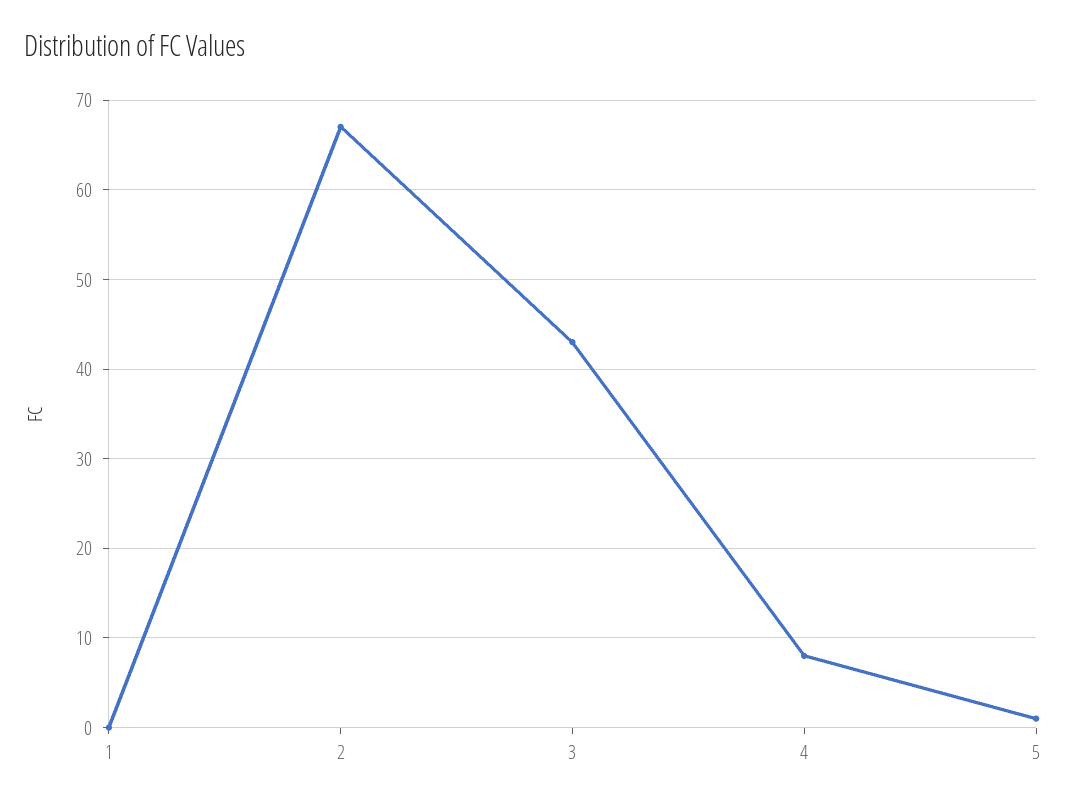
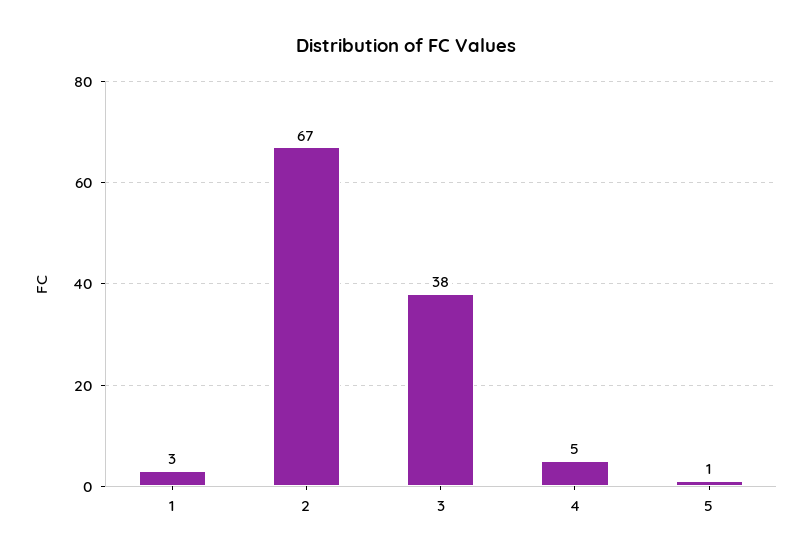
  {
-   "1": 0,
+   "1": 3,
    "2": 67,
-   "3": 43,
+   "3": 38,
-   "4": 8,
+   "4": 5,
    "5": 1
  }

